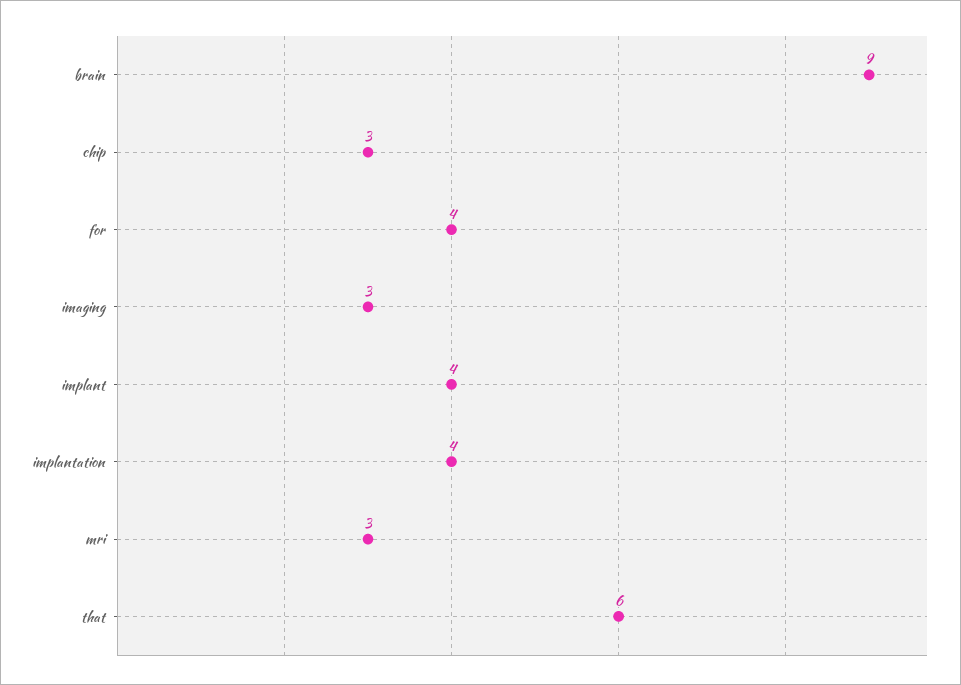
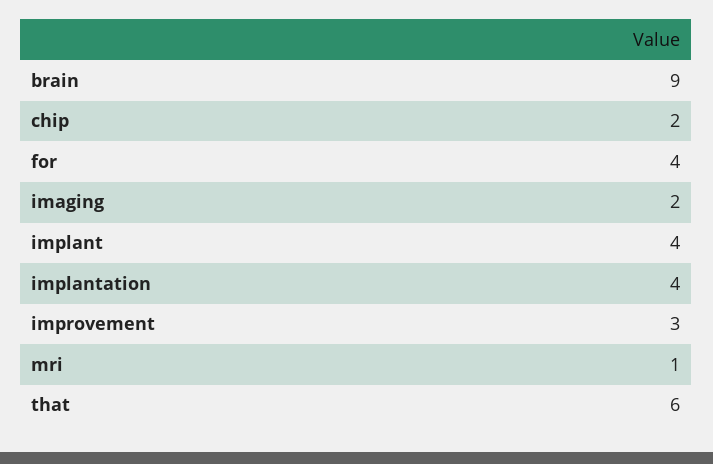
  {
    "brain": 9,
-   "chip": 3,
+   "chip": 2,
    "for": 4,
-   "imaging": 3,
+   "imaging": 2,
    "implant": 4,
    "implantation": 4,
-   "mri": 3,
+   "mri": 1,
-   "that": 6
+   "that": 6,
+   "improvement": 3
  }

